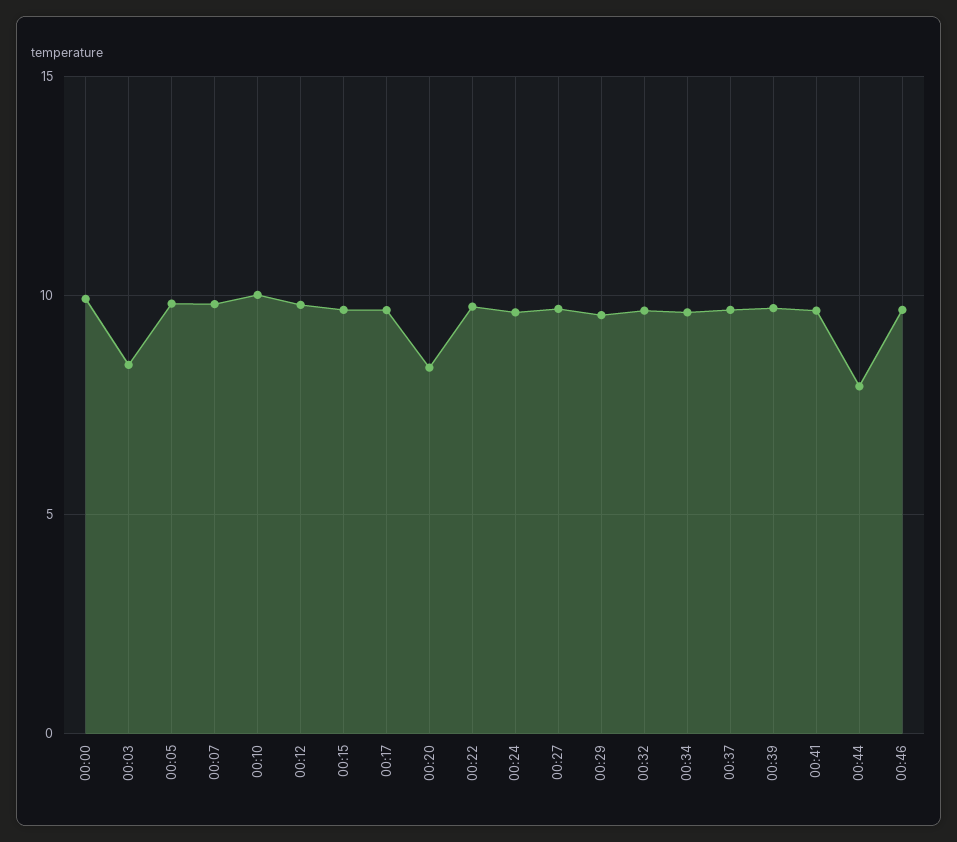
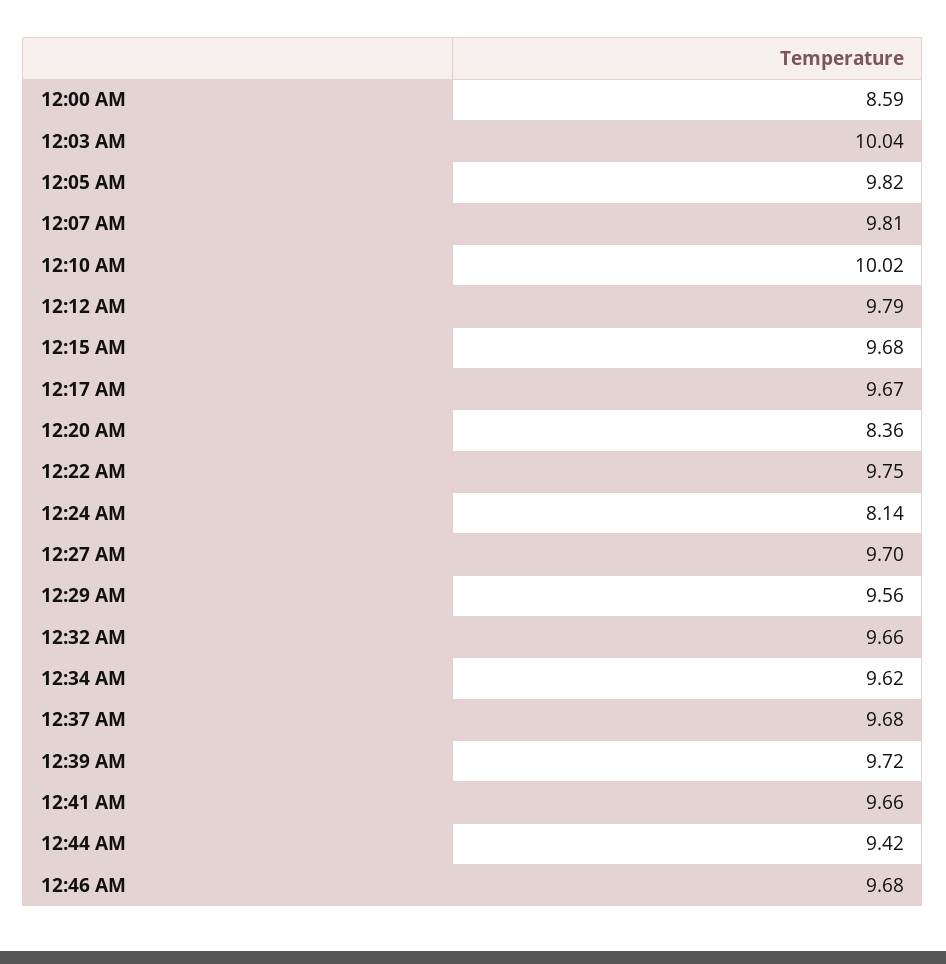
  {
-   "00:00": 10,
+   "00:00": 8.59,
-   "00:03": 8.5,
+   "00:03": 10.04,
    "00:05": 9.82,
    "00:07": 9.81,
    "00:10": 10.02,
    "00:12": 9.79,
    "00:15": 9.68,
    "00:17": 9.67,
    "00:20": 8.36,
    "00:22": 9.75,
-   "00:24": 9.5,
+   "00:24": 8.14,
    "00:27": 9.7,
    "00:29": 9.56,
    "00:32": 9.66,
    "00:34": 9.62,
    "00:37": 9.68,
    "00:39": 9.72,
    "00:41": 9.66,
-   "00:44": 8,
+   "00:44": 9.42,
    "00:46": 9.68
  }

